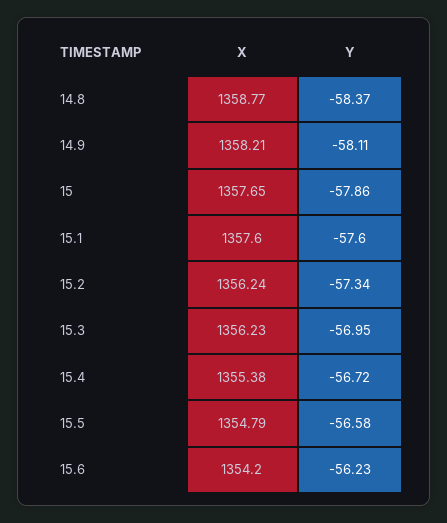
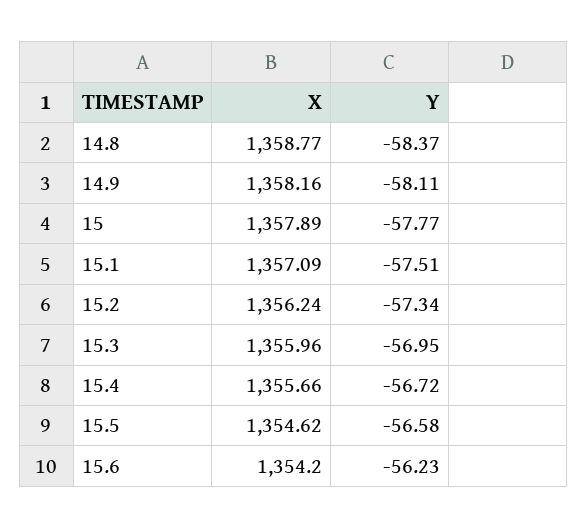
  {
    "X": {
      "14.8": 1358.77,
-     "14.9": 1358.21,
+     "14.9": 1358.16,
-     "15": 1357.65,
+     "15": 1357.89,
-     "15.1": 1357.6,
+     "15.1": 1357.09,
      "15.2": 1356.24,
-     "15.3": 1356.23,
+     "15.3": 1355.96,
-     "15.4": 1355.38,
+     "15.4": 1355.66,
-     "15.5": 1354.79,
+     "15.5": 1354.62,
      "15.6": 1354.2
    },
    "Y": {
      "14.8": -58.37,
      "14.9": -58.11,
-     "15": -57.86,
+     "15": -57.77,
-     "15.1": -57.6,
+     "15.1": -57.51,
      "15.2": -57.34,
      "15.3": -56.95,
      "15.4": -56.72,
      "15.5": -56.58,
      "15.6": -56.23
    }
  }

